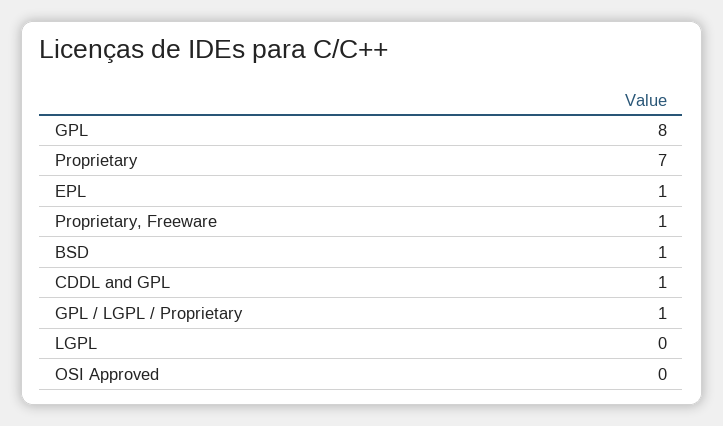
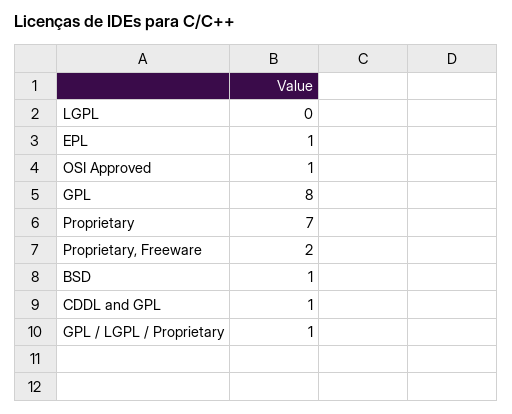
  {
    "GPL": 8,
    "Proprietary": 7,
    "EPL": 1,
-   "Proprietary, Freeware": 1,
+   "Proprietary, Freeware": 2,
    "BSD": 1,
    "CDDL and GPL": 1,
    "GPL / LGPL / Proprietary": 1,
    "LGPL": 0,
-   "OSI Approved": 0
+   "OSI Approved": 1
  }

